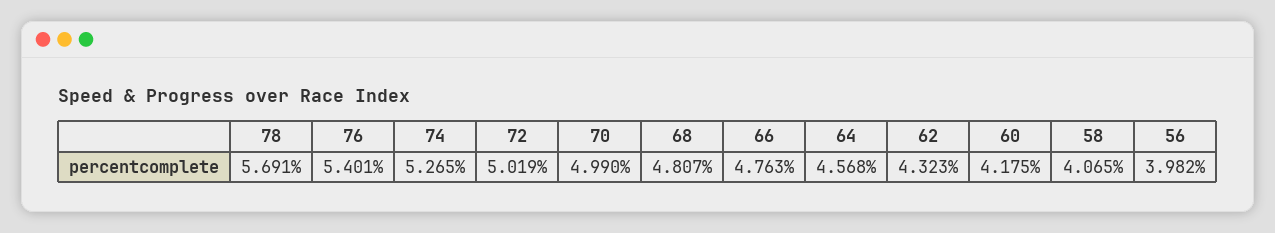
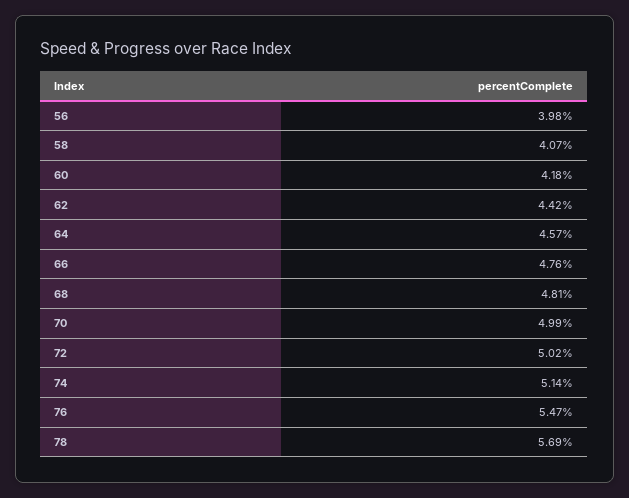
  {
    "78": 5.691,
-   "76": 5.401,
+   "76": 5.47,
-   "74": 5.265,
+   "74": 5.14,
    "72": 5.019,
    "70": 4.99,
    "68": 4.807,
    "66": 4.763,
    "64": 4.568,
-   "62": 4.323,
+   "62": 4.42,
    "60": 4.175,
    "58": 4.065,
    "56": 3.982
  }

